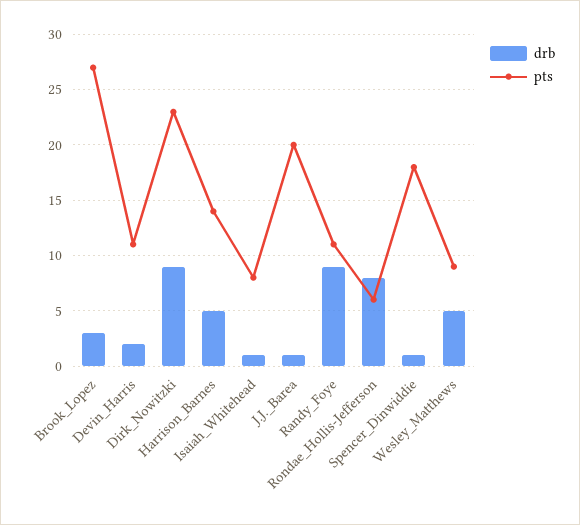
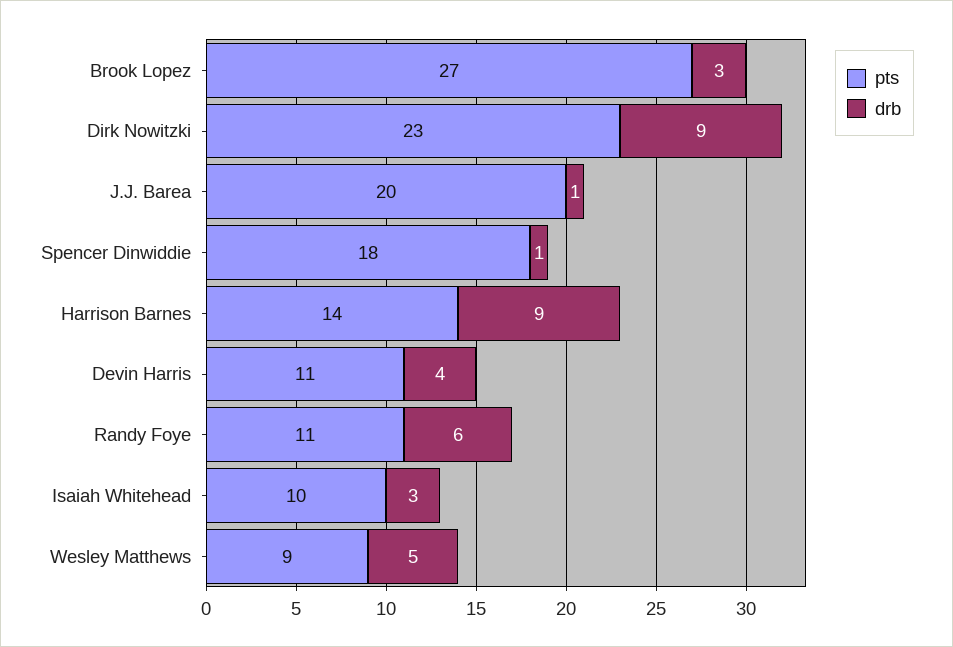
  {
    "drb": {
      "Brook_Lopez": 3,
-     "Devin_Harris": 2,
+     "Devin_Harris": 4,
      "Dirk_Nowitzki": 9,
-     "Harrison_Barnes": 5,
+     "Harrison_Barnes": 9,
-     "Isaiah_Whitehead": 1,
+     "Isaiah_Whitehead": 3,
      "J.J._Barea": 1,
-     "Randy_Foye": 9,
+     "Randy_Foye": 6,
-     "Rondae_Hollis-Jefferson": 8,
      "Spencer_Dinwiddie": 1,
      "Wesley_Matthews": 5
    },
    "pts": {
      "Brook_Lopez": 27,
      "Devin_Harris": 11,
      "Dirk_Nowitzki": 23,
      "Harrison_Barnes": 14,
-     "Isaiah_Whitehead": 8,
+     "Isaiah_Whitehead": 10,
      "J.J._Barea": 20,
      "Randy_Foye": 11,
-     "Rondae_Hollis-Jefferson": 6,
      "Spencer_Dinwiddie": 18,
      "Wesley_Matthews": 9
    }
  }

